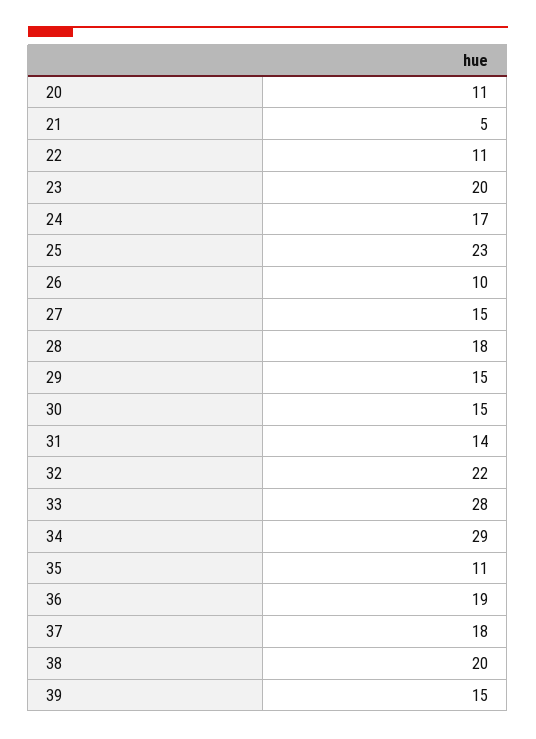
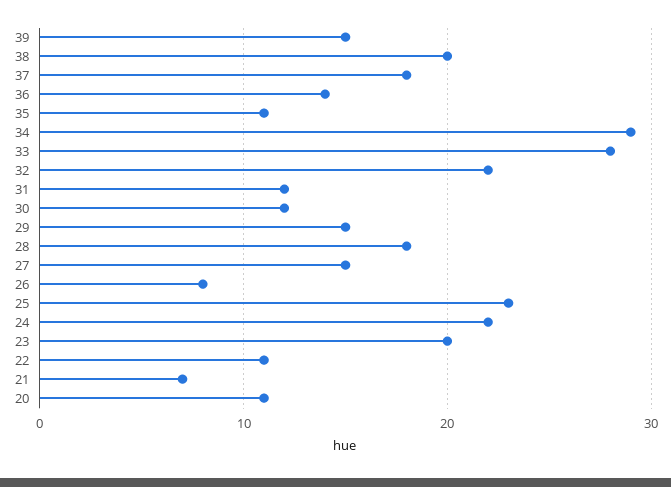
  {
    "20": 11,
-   "21": 5,
+   "21": 7,
    "22": 11,
    "23": 20,
-   "24": 17,
+   "24": 22,
    "25": 23,
-   "26": 10,
+   "26": 8,
    "27": 15,
    "28": 18,
    "29": 15,
-   "30": 15,
+   "30": 12,
-   "31": 14,
+   "31": 12,
    "32": 22,
    "33": 28,
    "34": 29,
    "35": 11,
-   "36": 19,
+   "36": 14,
    "37": 18,
    "38": 20,
    "39": 15
  }

